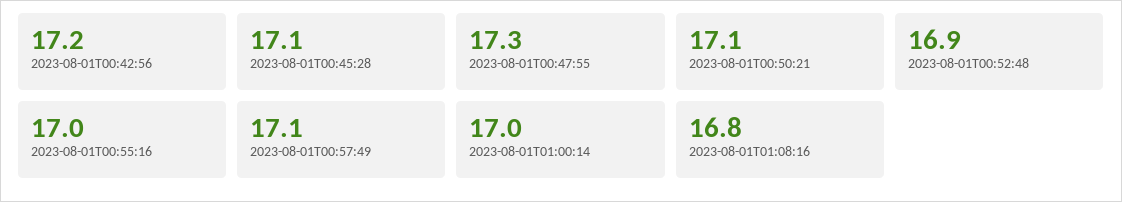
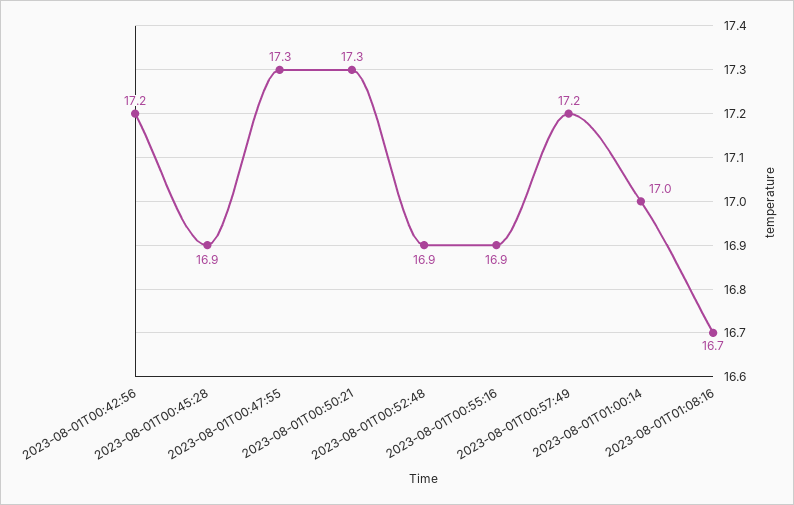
  {
    "2023-08-01T00:42:56": 17.2,
-   "2023-08-01T00:45:28": 17.1,
+   "2023-08-01T00:45:28": 16.9,
    "2023-08-01T00:47:55": 17.3,
-   "2023-08-01T00:50:21": 17.1,
+   "2023-08-01T00:50:21": 17.3,
    "2023-08-01T00:52:48": 16.9,
-   "2023-08-01T00:55:16": 17,
+   "2023-08-01T00:55:16": 16.9,
-   "2023-08-01T00:57:49": 17.1,
+   "2023-08-01T00:57:49": 17.2,
    "2023-08-01T01:00:14": 17,
-   "2023-08-01T01:08:16": 16.8
+   "2023-08-01T01:08:16": 16.7
  }

